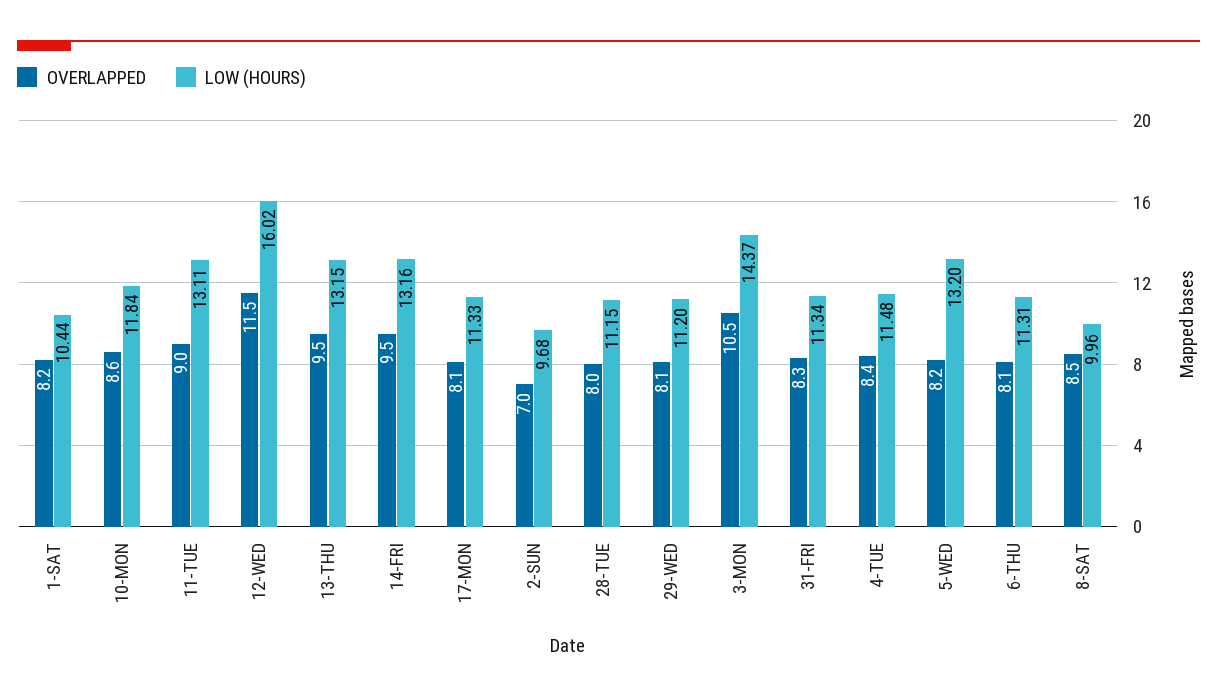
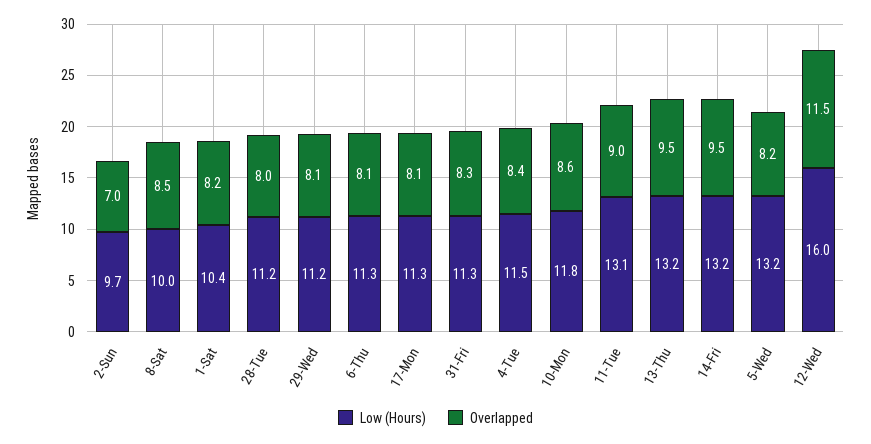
  {
    "OVERLAPPED": {
      "1-SAT": 8.2,
      "10-MON": 8.6,
      "11-TUE": 9,
      "12-WED": 11.5,
      "13-THU": 9.5,
      "14-FRI": 9.5,
      "17-MON": 8.1,
      "2-SUN": 7,
      "28-TUE": 8,
      "29-WED": 8.1,
-     "3-MON": 10.5,
      "31-FRI": 8.3,
      "4-TUE": 8.4,
      "5-WED": 8.2,
      "6-THU": 8.1,
      "8-SAT": 8.5
    },
    "LOW (HOURS)": {
      "1-SAT": 10.44,
      "10-MON": 11.84,
      "11-TUE": 13.11,
      "12-WED": 16.02,
      "13-THU": 13.15,
      "14-FRI": 13.16,
      "17-MON": 11.33,
      "2-SUN": 9.68,
      "28-TUE": 11.15,
      "29-WED": 11.2,
-     "3-MON": 14.37,
      "31-FRI": 11.34,
      "4-TUE": 11.48,
      "5-WED": 13.2,
      "6-THU": 11.31,
      "8-SAT": 9.96
    }
  }

